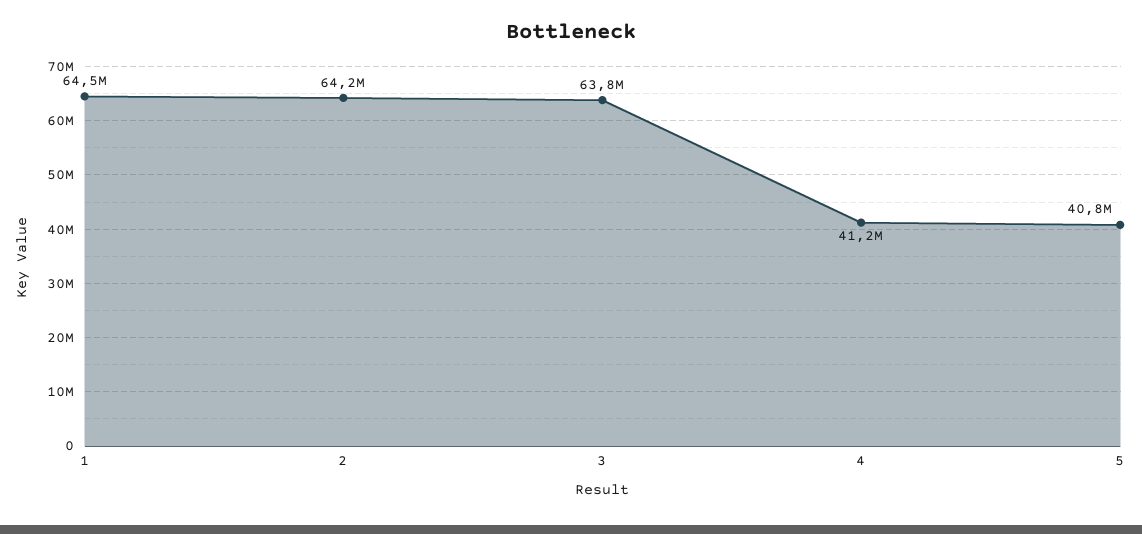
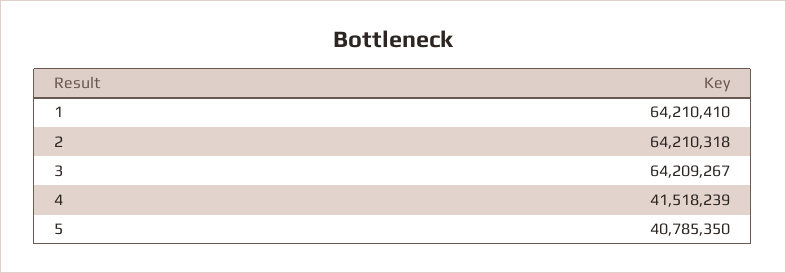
  {
-   "1": 64500000,
+   "1": 64210410,
    "2": 64210318,
-   "3": 63800000,
+   "3": 64209267,
-   "4": 41200000,
+   "4": 41518239,
    "5": 40785350
  }

